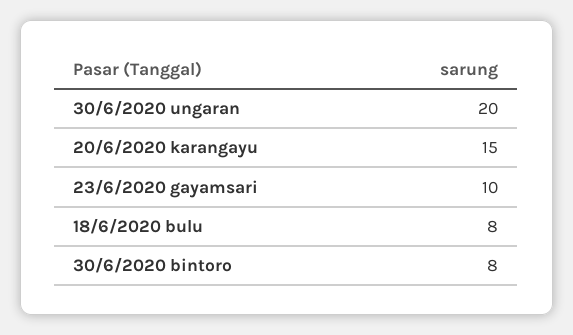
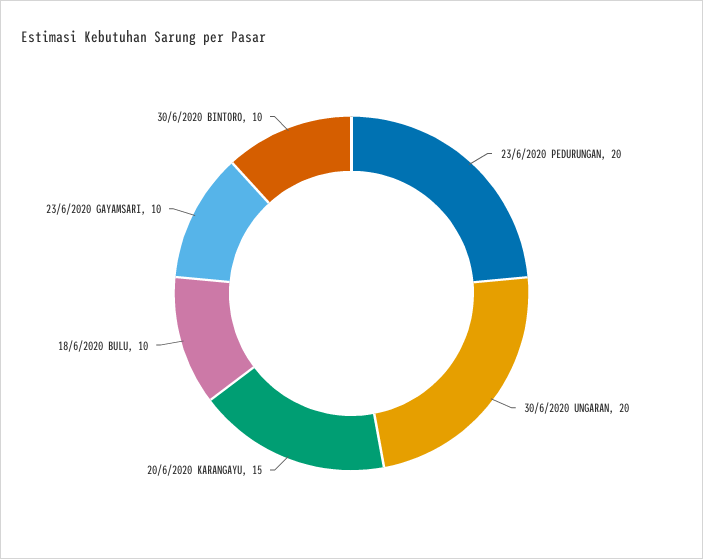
  {
    "30/6/2020 ungaran": 20,
    "20/6/2020 karangayu": 15,
    "23/6/2020 gayamsari": 10,
-   "18/6/2020 bulu": 8,
+   "18/6/2020 bulu": 10,
-   "30/6/2020 bintoro": 8
+   "30/6/2020 bintoro": 10,
+   "23/6/2020 PEDURUNGAN": 20
  }

